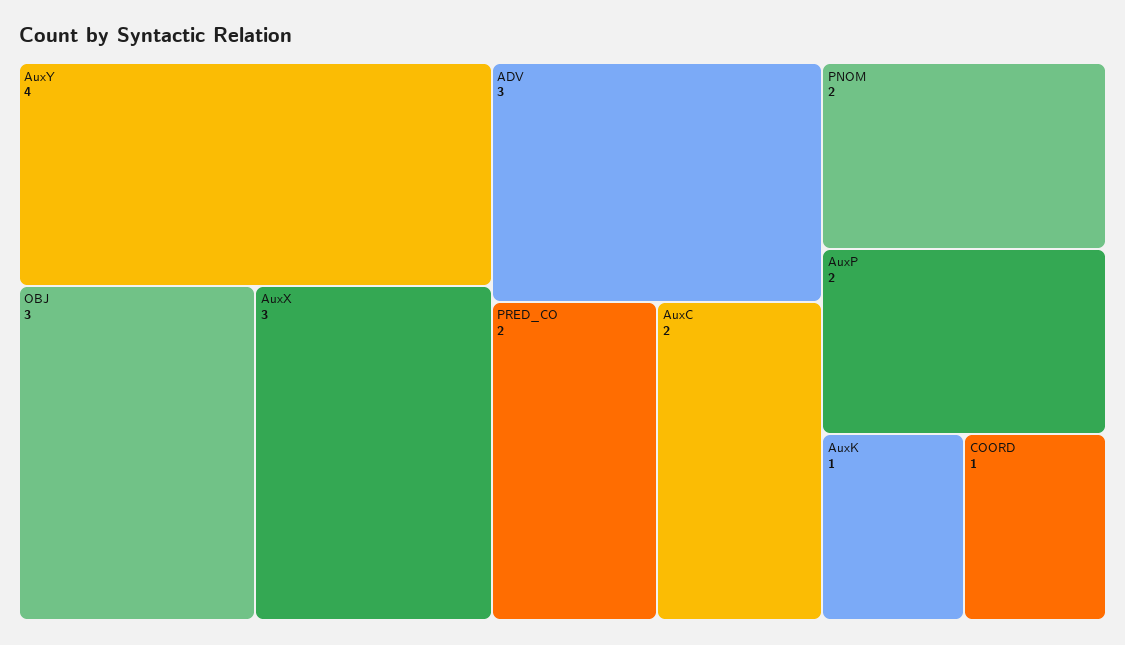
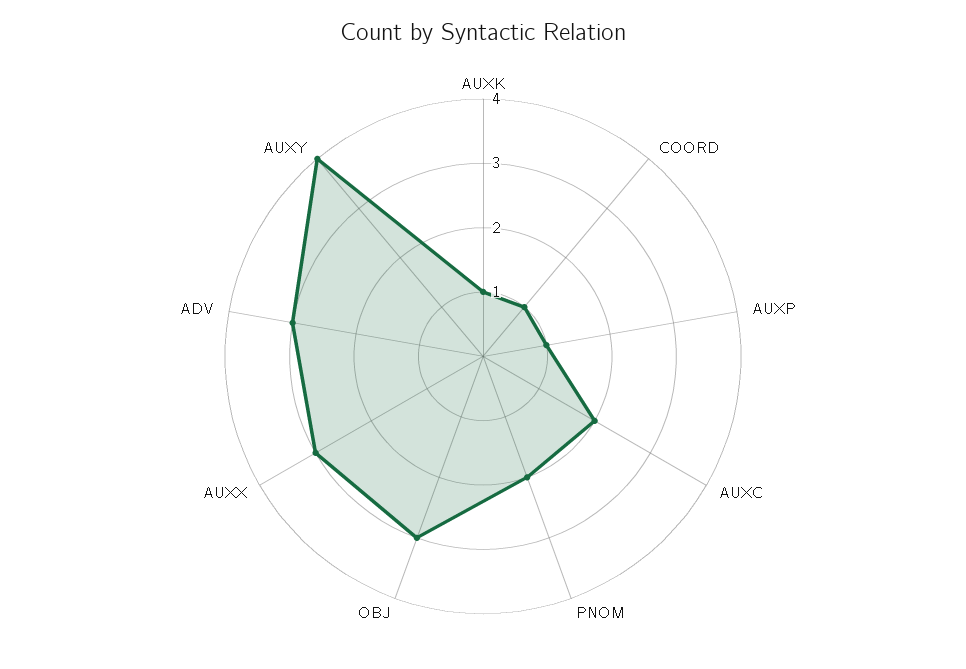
  {
    "AuxY": 4,
    "OBJ": 3,
    "AuxX": 3,
    "ADV": 3,
-   "PRED_CO": 2,
    "AuxC": 2,
    "PNOM": 2,
-   "AuxP": 2,
+   "AuxP": 1,
    "AuxK": 1,
    "COORD": 1
  }

